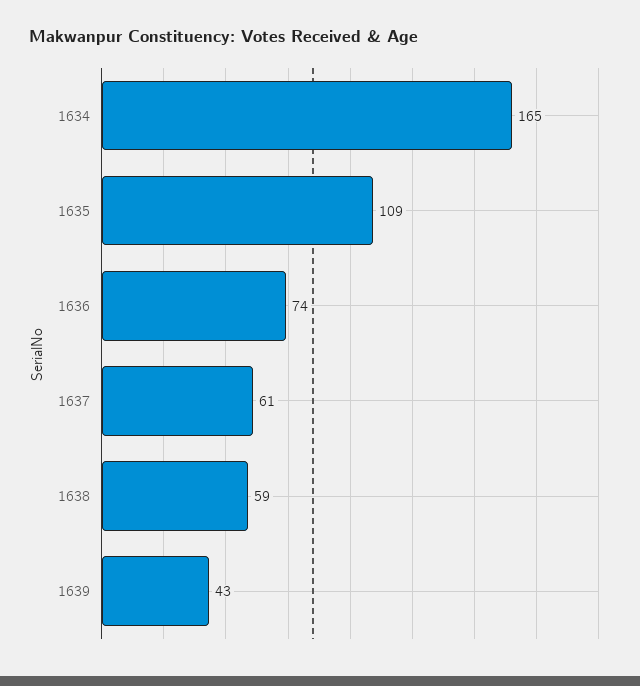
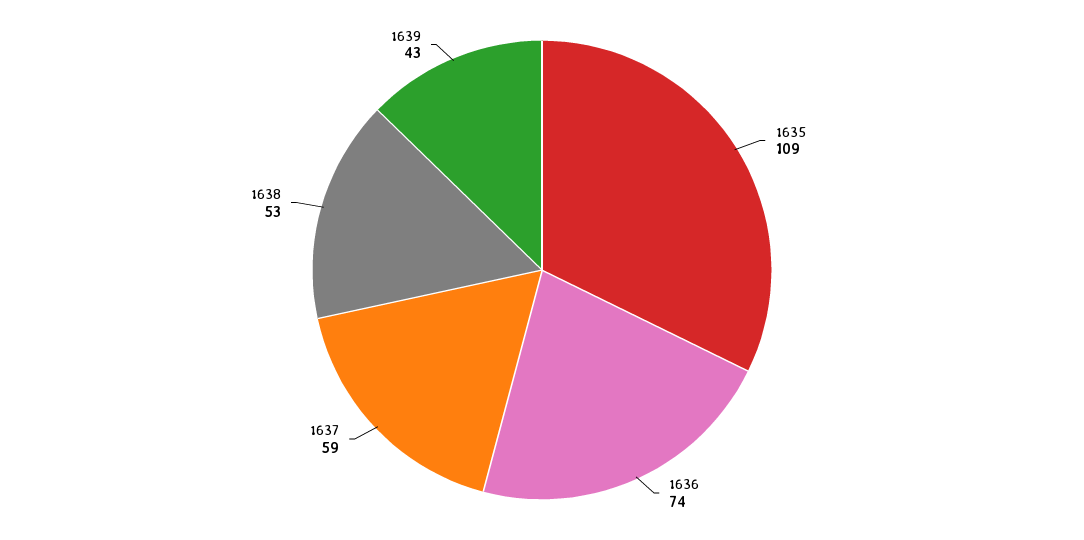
  {
-   "1634": 165,
    "1635": 109,
    "1636": 74,
-   "1637": 61,
+   "1637": 59,
-   "1638": 59,
+   "1638": 53,
    "1639": 43
  }

